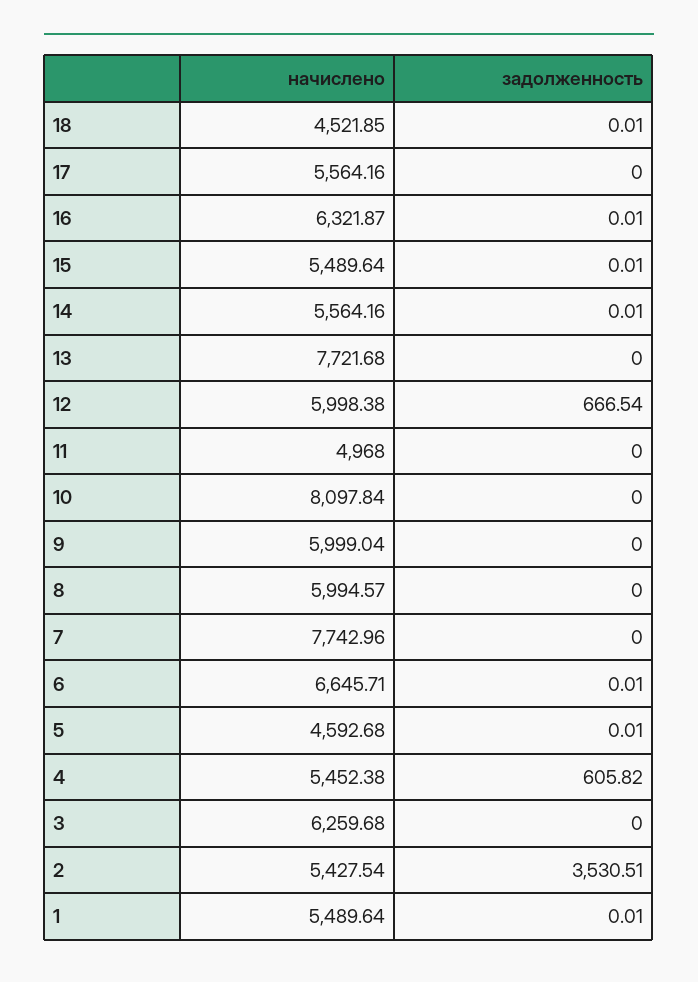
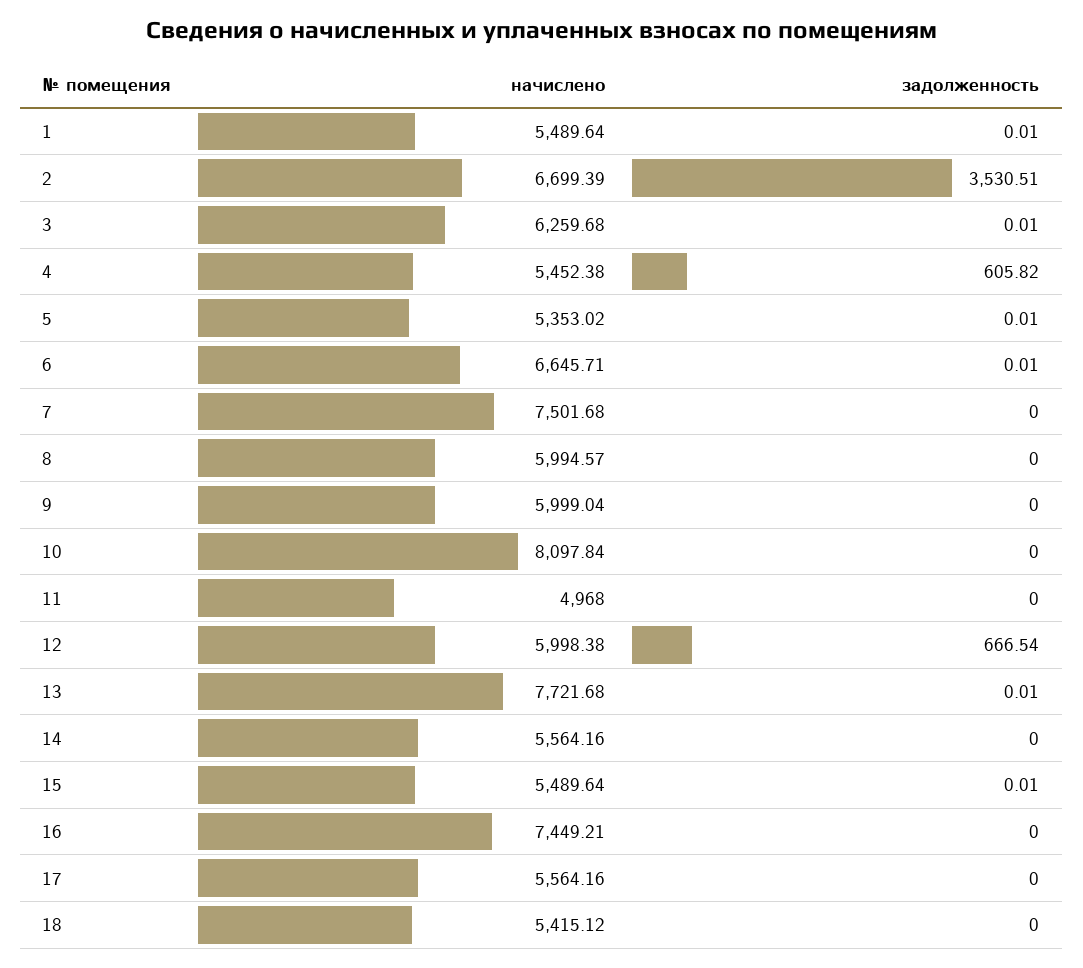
  {
    "начислено": {
-     "18": 4521.85,
+     "18": 5415.12,
      "17": 5564.16,
-     "16": 6321.87,
+     "16": 7449.21,
      "15": 5489.64,
      "14": 5564.16,
      "13": 7721.68,
      "12": 5998.38,
      "11": 4968,
      "10": 8097.84,
      "9": 5999.04,
      "8": 5994.57,
-     "7": 7742.96,
+     "7": 7501.68,
      "6": 6645.71,
-     "5": 4592.68,
+     "5": 5353.02,
      "4": 5452.38,
      "3": 6259.68,
-     "2": 5427.54,
+     "2": 6699.39,
      "1": 5489.64
    },
    "задолженность": {
-     "18": 0.01,
+     "18": 0,
      "17": 0,
-     "16": 0.01,
+     "16": 0,
      "15": 0.01,
-     "14": 0.01,
+     "14": 0,
-     "13": 0,
+     "13": 0.01,
      "12": 666.54,
      "11": 0,
      "10": 0,
      "9": 0,
      "8": 0,
      "7": 0,
      "6": 0.01,
      "5": 0.01,
      "4": 605.82,
-     "3": 0,
+     "3": 0.01,
      "2": 3530.51,
      "1": 0.01
    }
  }

